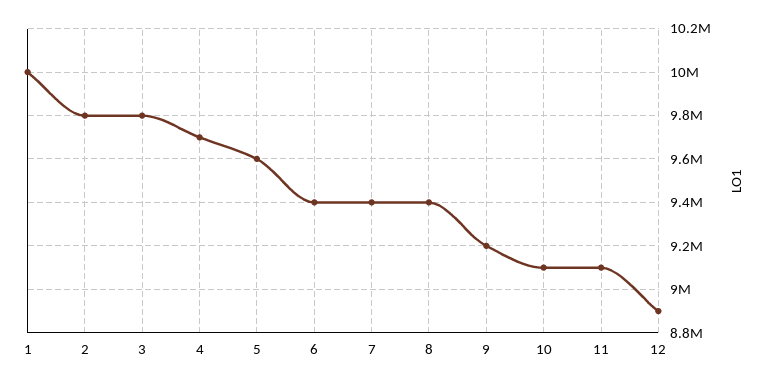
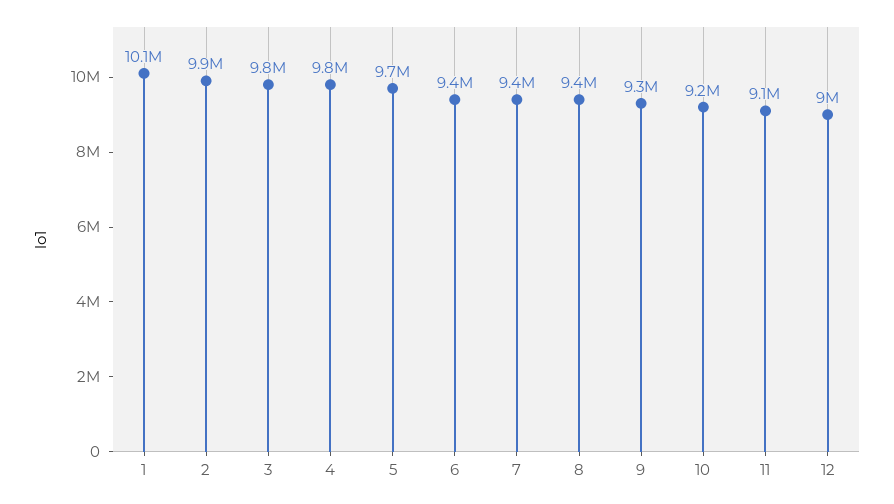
  {
-   "1": 10000000,
+   "1": 10100000,
-   "2": 9800000,
+   "2": 9900000,
    "3": 9800000,
-   "4": 9700000,
+   "4": 9800000,
-   "5": 9600000,
+   "5": 9700000,
    "6": 9400000,
    "7": 9400000,
    "8": 9400000,
-   "9": 9200000,
+   "9": 9300000,
-   "10": 9100000,
+   "10": 9200000,
    "11": 9100000,
-   "12": 8900000
+   "12": 9000000
  }

